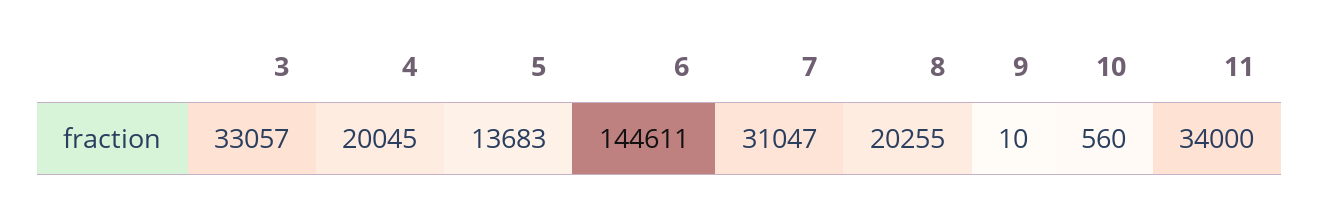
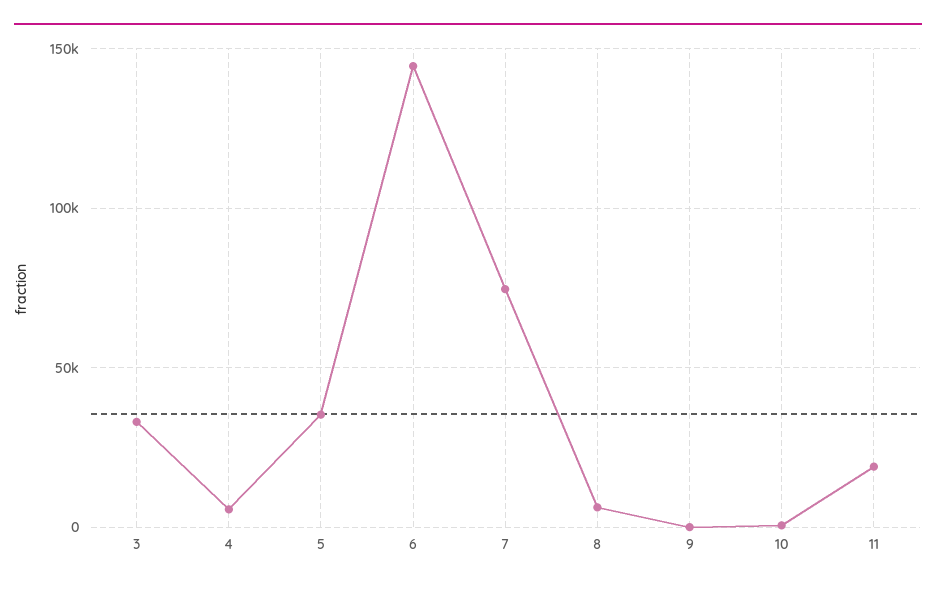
  {
    "3": 33057,
-   "4": 20045,
+   "4": 5000,
-   "5": 13683,
+   "5": 35000,
    "6": 144611,
-   "7": 31047,
+   "7": 75000,
-   "8": 20255,
+   "8": 5000,
    "9": 10,
    "10": 560,
-   "11": 34000
+   "11": 20000
  }

